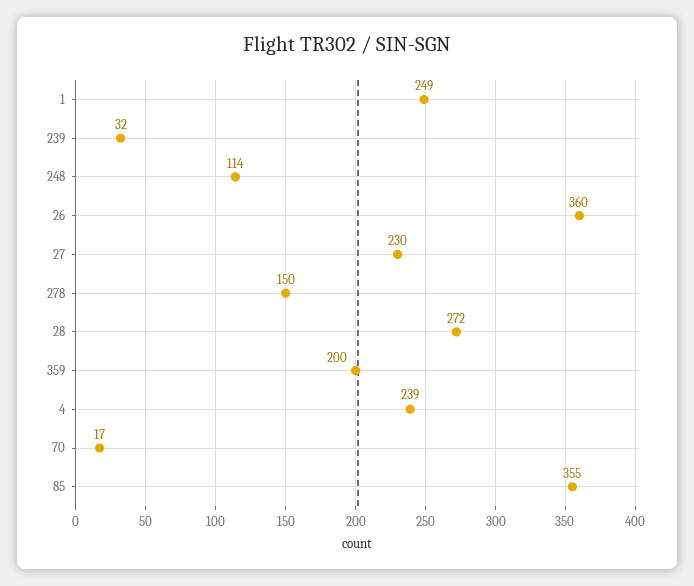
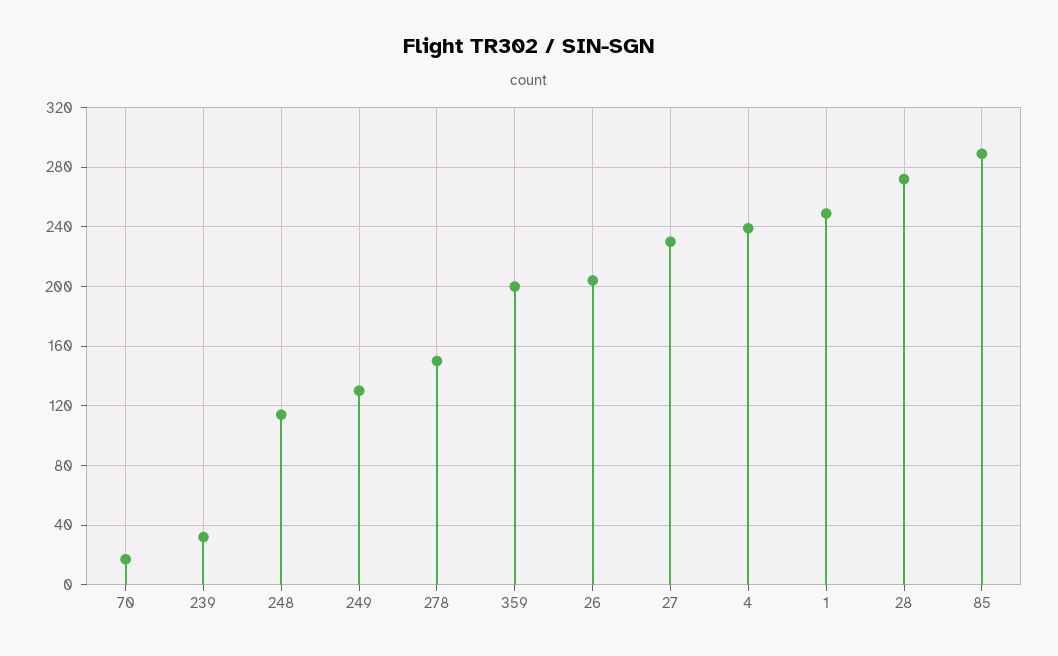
  {
    "1": 249,
    "239": 32,
    "248": 114,
-   "26": 360,
+   "26": 205,
    "27": 230,
    "278": 150,
    "28": 272,
    "359": 200,
    "4": 239,
    "70": 17,
-   "85": 355
+   "85": 290,
+   "249": 130
  }

